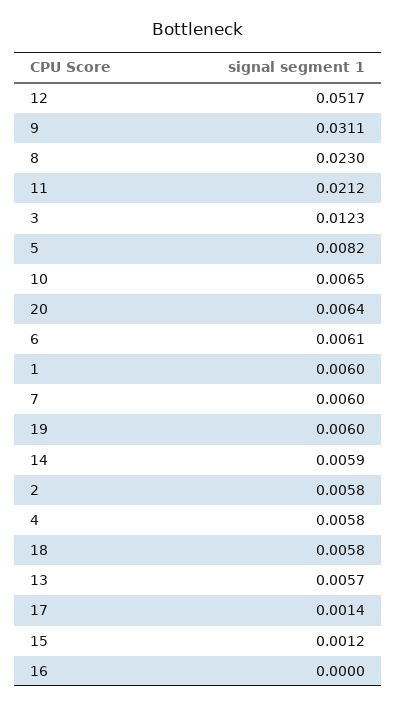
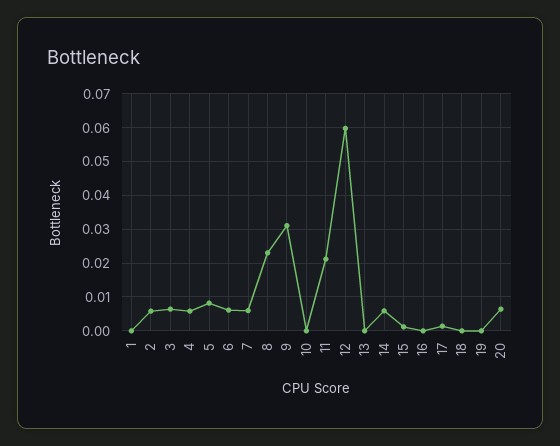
  {
-   "12": 0.0517,
+   "12": 0.06,
    "9": 0.0311,
    "8": 0.023,
    "11": 0.0212,
-   "3": 0.0123,
+   "3": 0.006,
    "5": 0.0082,
-   "10": 0.0065,
+   "10": 0,
    "20": 0.0064,
    "6": 0.0061,
-   "1": 0.006,
+   "1": 0,
    "7": 0.006,
-   "19": 0.006,
+   "19": 0,
    "14": 0.0059,
    "2": 0.0058,
    "4": 0.0058,
-   "18": 0.0058,
+   "18": 0,
-   "13": 0.0057,
+   "13": 0,
    "17": 0.0014,
    "15": 0.0012,
    "16": 0
  }

